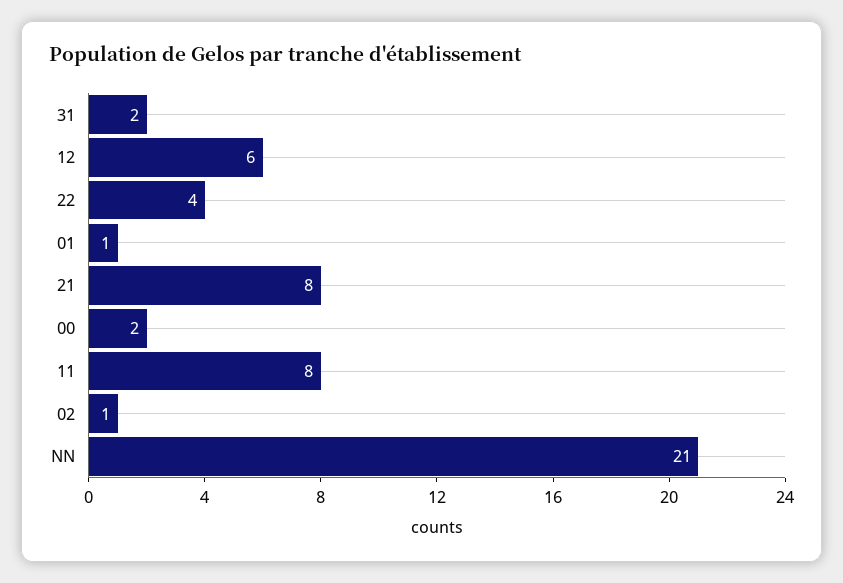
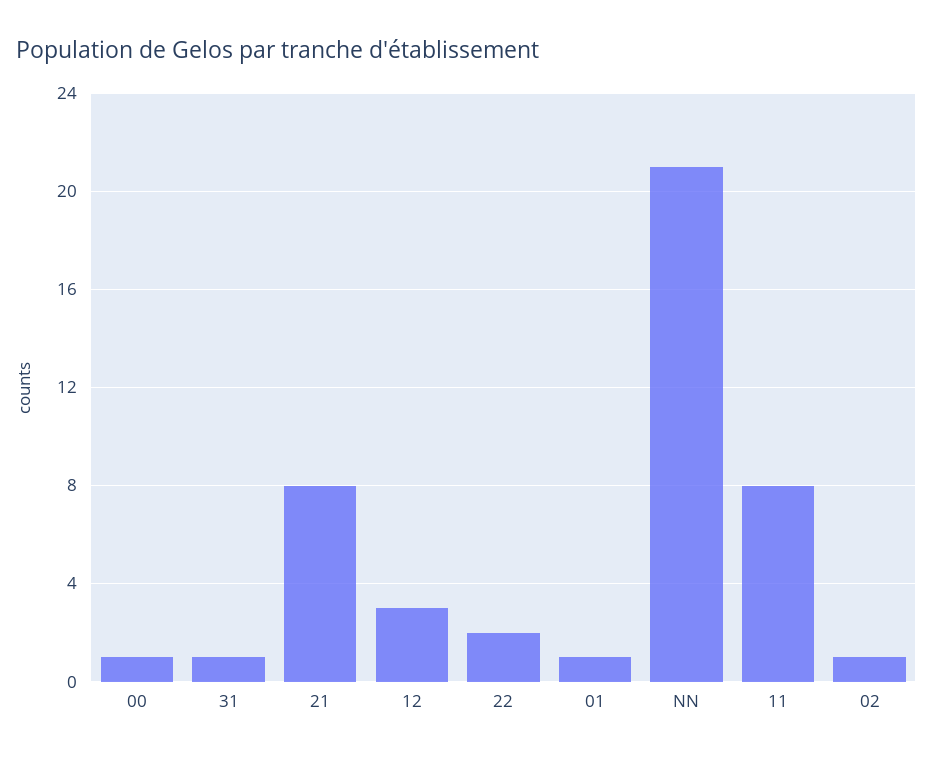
  {
-   "31": 2,
+   "31": 1,
-   "12": 6,
+   "12": 3,
-   "22": 4,
+   "22": 2,
    "01": 1,
    "21": 8,
-   "00": 2,
+   "00": 1,
    "11": 8,
    "02": 1,
    "NN": 21
  }

